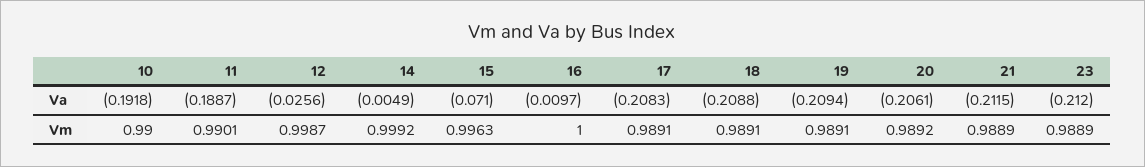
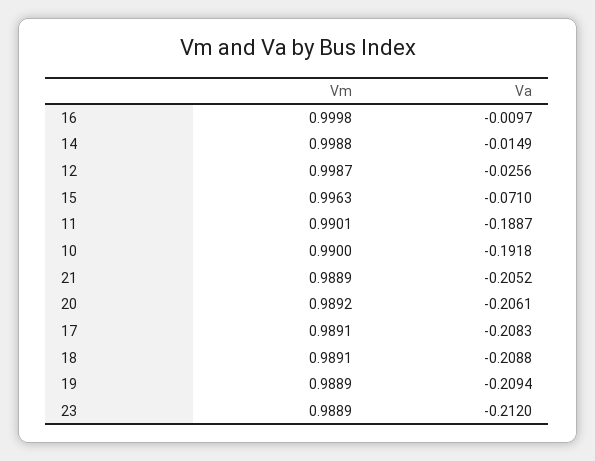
  {
    "10": {
      "Va": -0.1918,
      "Vm": 0.99
    },
    "11": {
      "Va": -0.1887,
      "Vm": 0.9901
    },
    "12": {
      "Va": -0.0256,
      "Vm": 0.9987
    },
    "14": {
-     "Va": -0.0049,
+     "Va": -0.0149,
-     "Vm": 0.9992
+     "Vm": 0.9988
    },
    "15": {
      "Va": -0.071,
      "Vm": 0.9963
    },
    "16": {
      "Va": -0.0097,
-     "Vm": 1
+     "Vm": 0.9998
    },
    "17": {
      "Va": -0.2083,
      "Vm": 0.9891
    },
    "18": {
      "Va": -0.2088,
      "Vm": 0.9891
    },
    "19": {
      "Va": -0.2094,
-     "Vm": 0.9891
+     "Vm": 0.9889
    },
    "20": {
      "Va": -0.2061,
      "Vm": 0.9892
    },
    "21": {
-     "Va": -0.2115,
+     "Va": -0.2052,
      "Vm": 0.9889
    },
    "23": {
      "Va": -0.212,
      "Vm": 0.9889
    }
  }

